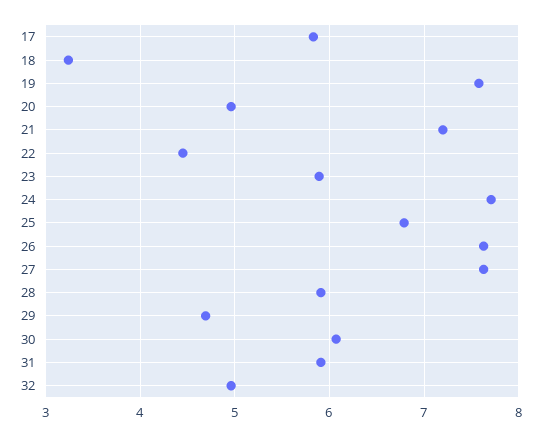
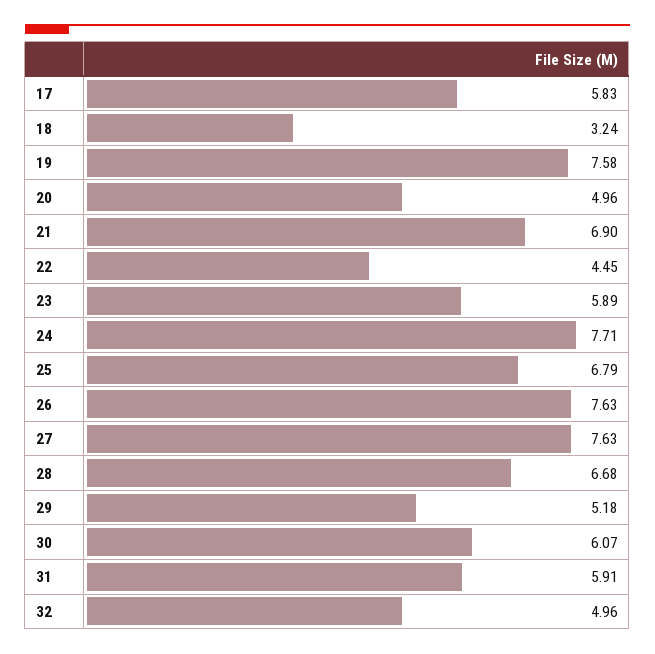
  {
    "17": 5.83,
    "18": 3.24,
    "19": 7.58,
    "20": 4.96,
-   "21": 7.2,
+   "21": 6.9,
    "22": 4.45,
    "23": 5.89,
    "24": 7.71,
    "25": 6.79,
    "26": 7.63,
    "27": 7.63,
-   "28": 5.9,
+   "28": 6.68,
-   "29": 4.7,
+   "29": 5.18,
    "30": 6.07,
    "31": 5.91,
    "32": 4.96
  }

